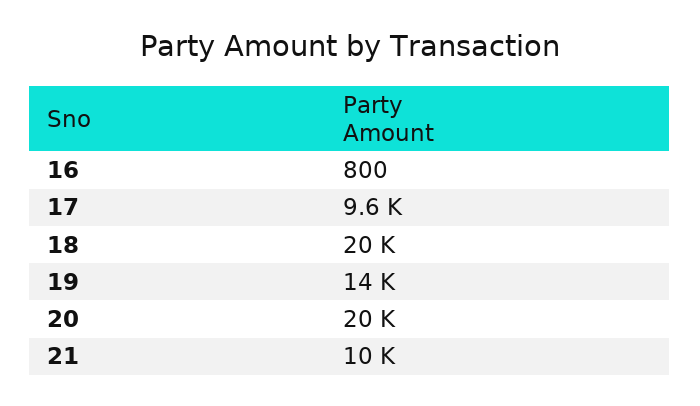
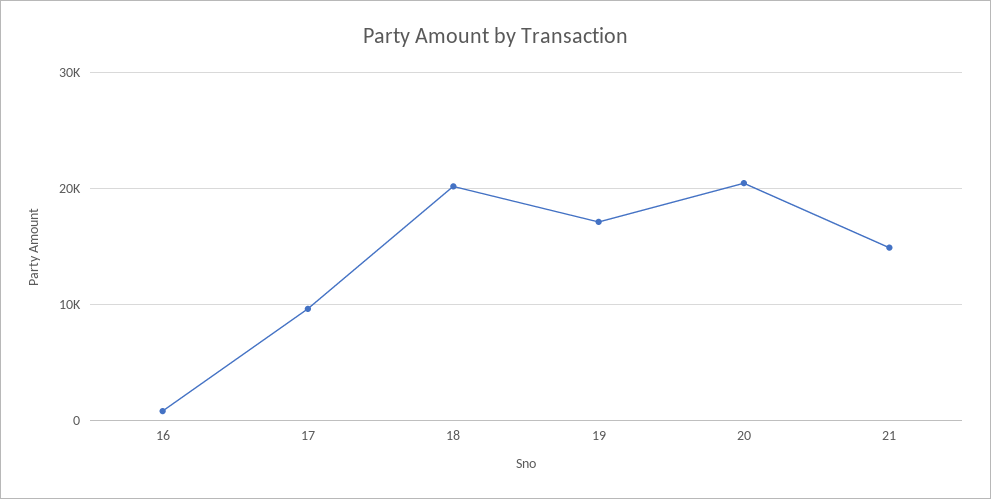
  {
    "16": 800,
    "17": 9600,
    "18": 20000,
-   "19": 14000,
+   "19": 17000,
    "20": 20000,
-   "21": 10000
+   "21": 15000
  }

